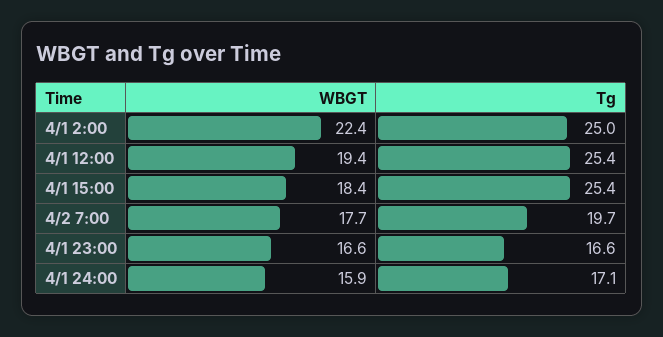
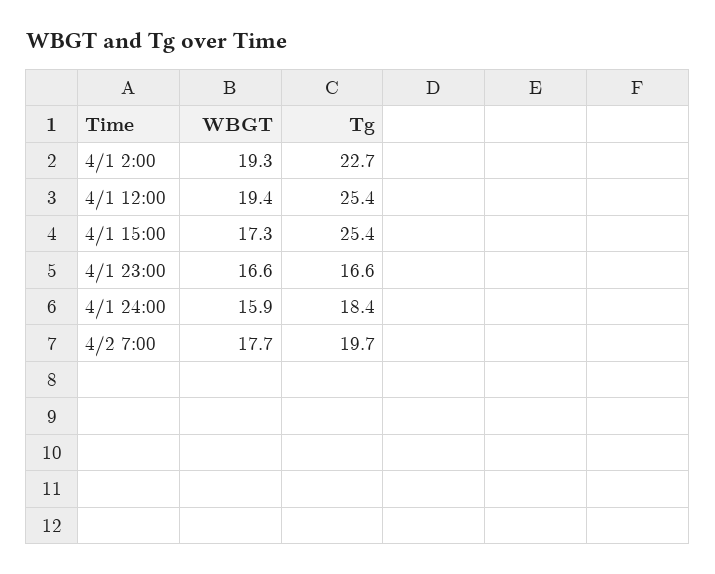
  {
    "WBGT": {
-     "4/1 2:00": 22.4,
+     "4/1 2:00": 19.3,
      "4/1 12:00": 19.4,
-     "4/1 15:00": 18.4,
+     "4/1 15:00": 17.3,
      "4/2 7:00": 17.7,
      "4/1 23:00": 16.6,
      "4/1 24:00": 15.9
    },
    "Tg": {
-     "4/1 2:00": 25,
+     "4/1 2:00": 22.7,
      "4/1 12:00": 25.4,
      "4/1 15:00": 25.4,
      "4/2 7:00": 19.7,
      "4/1 23:00": 16.6,
-     "4/1 24:00": 17.1
+     "4/1 24:00": 18.4
    }
  }

